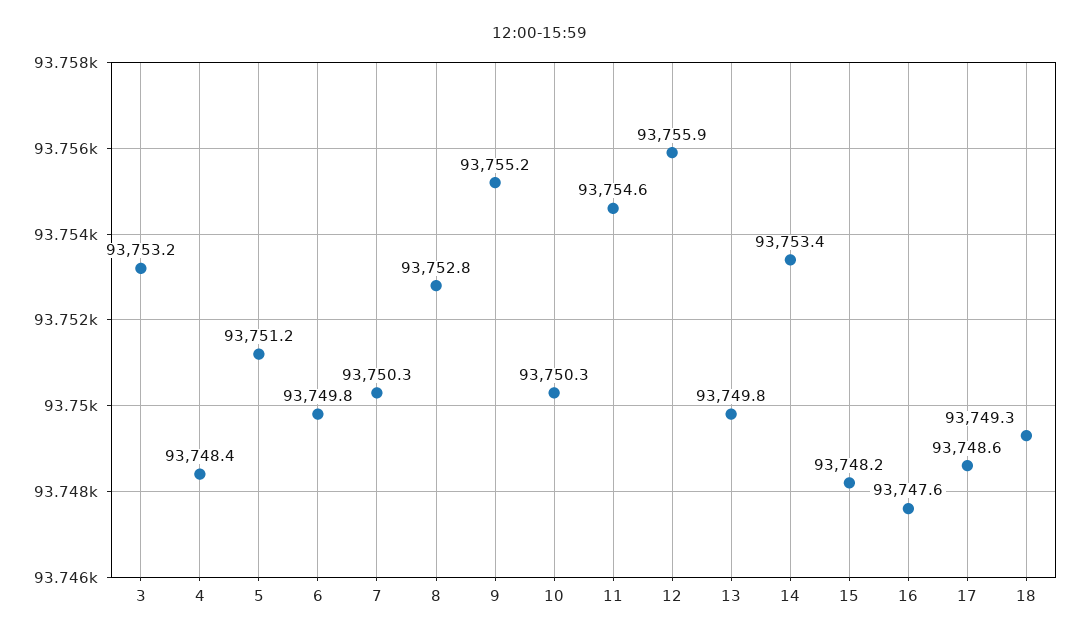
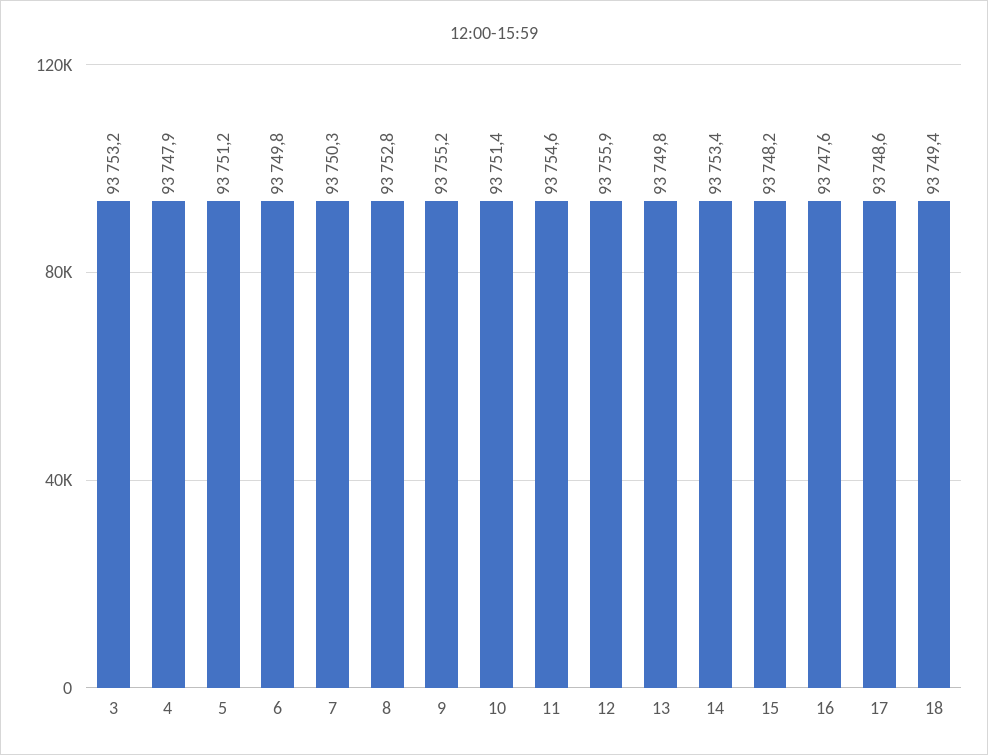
  {
    "3": 93753.2,
-   "4": 93748.4,
+   "4": 93747.9,
    "5": 93751.2,
    "6": 93749.8,
    "7": 93750.3,
    "8": 93752.8,
    "9": 93755.2,
-   "10": 93750.3,
+   "10": 93751.4,
    "11": 93754.6,
    "12": 93755.9,
    "13": 93749.8,
    "14": 93753.4,
    "15": 93748.2,
    "16": 93747.6,
    "17": 93748.6,
-   "18": 93749.3
+   "18": 93749.4
  }

